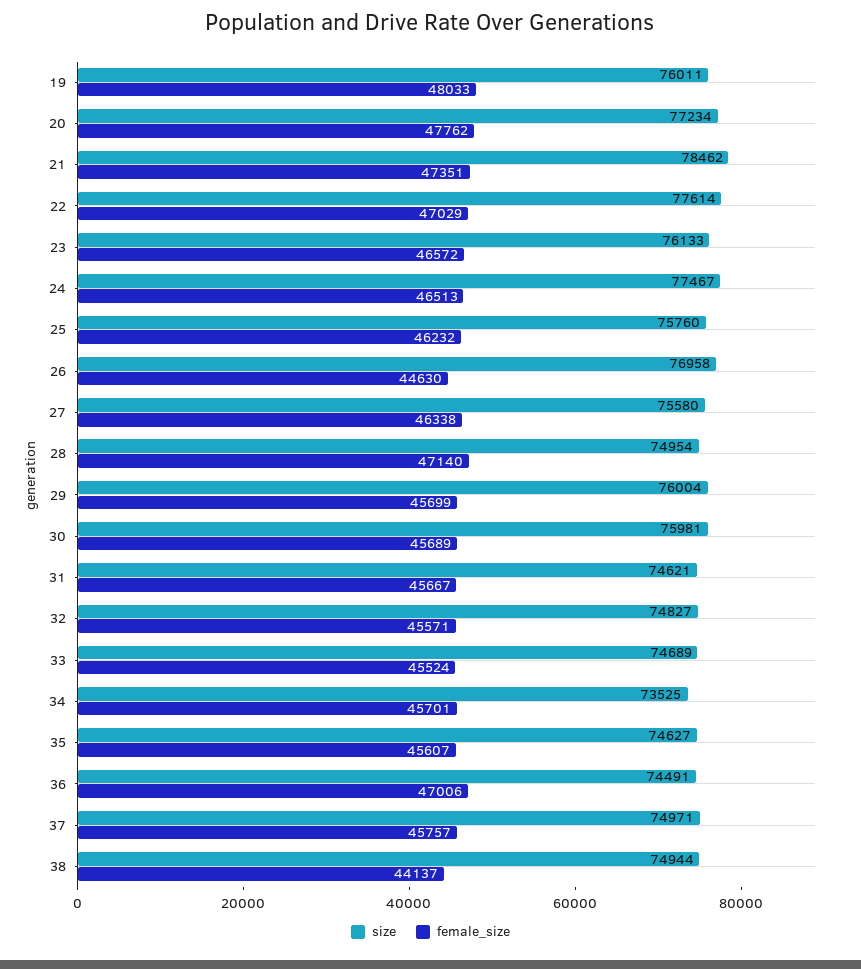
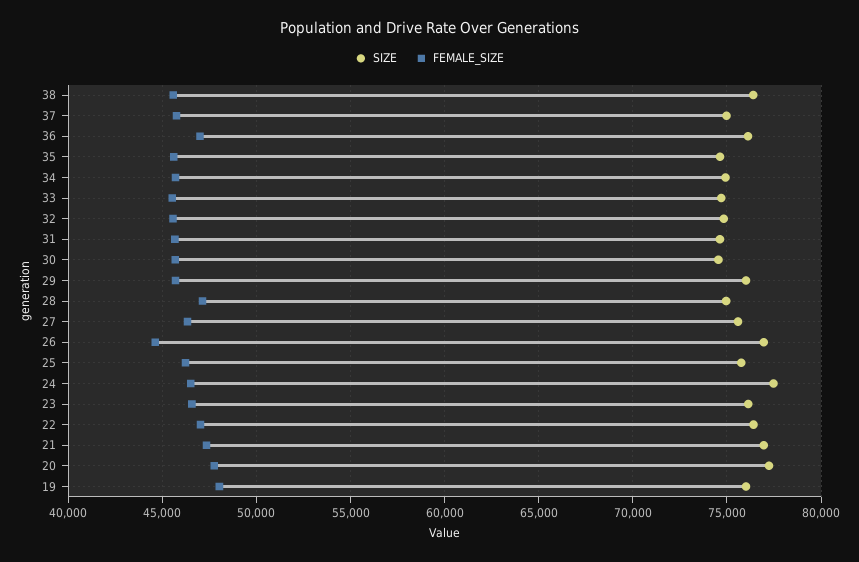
  {
    "size": {
      "19": 76011,
      "20": 77234,
-     "21": 78462,
+     "21": 77000,
-     "22": 77614,
+     "22": 76500,
      "23": 76133,
      "24": 77467,
      "25": 75760,
      "26": 76958,
      "27": 75580,
      "28": 74954,
      "29": 76004,
-     "30": 75981,
+     "30": 74500,
      "31": 74621,
      "32": 74827,
      "33": 74689,
-     "34": 73525,
+     "34": 75000,
      "35": 74627,
-     "36": 74491,
+     "36": 76000,
      "37": 74971,
-     "38": 74944
+     "38": 76500
    },
    "female_size": {
      "19": 48033,
      "20": 47762,
      "21": 47351,
      "22": 47029,
      "23": 46572,
      "24": 46513,
      "25": 46232,
      "26": 44630,
      "27": 46338,
      "28": 47140,
      "29": 45699,
      "30": 45689,
      "31": 45667,
      "32": 45571,
      "33": 45524,
      "34": 45701,
      "35": 45607,
      "36": 47006,
      "37": 45757,
-     "38": 44137
+     "38": 45500
    }
  }

